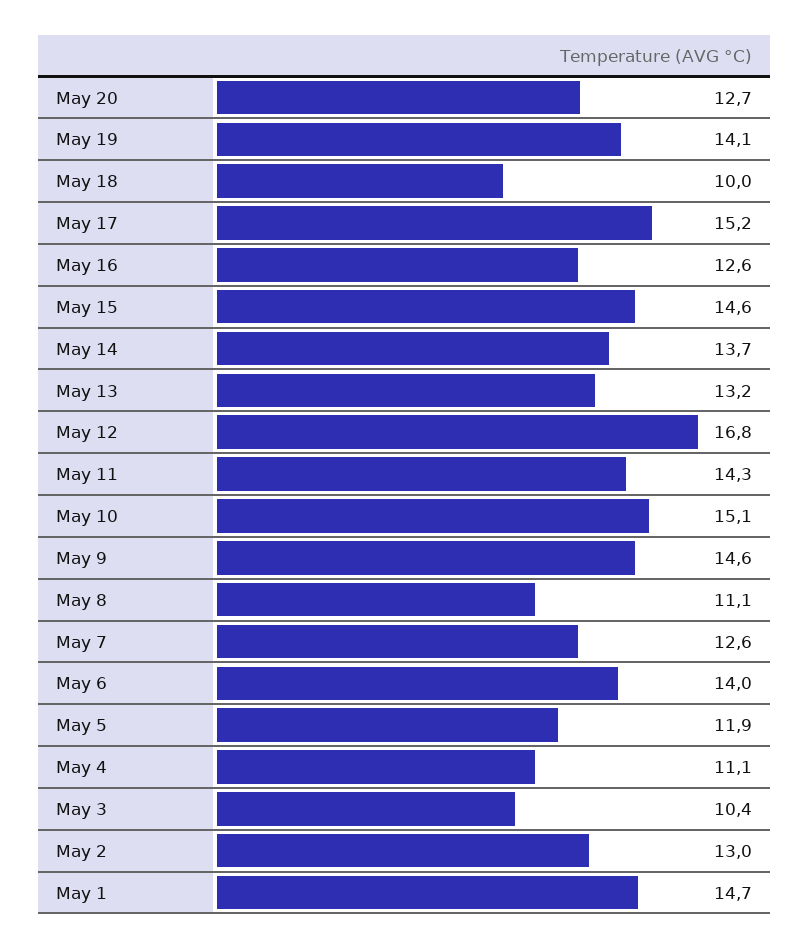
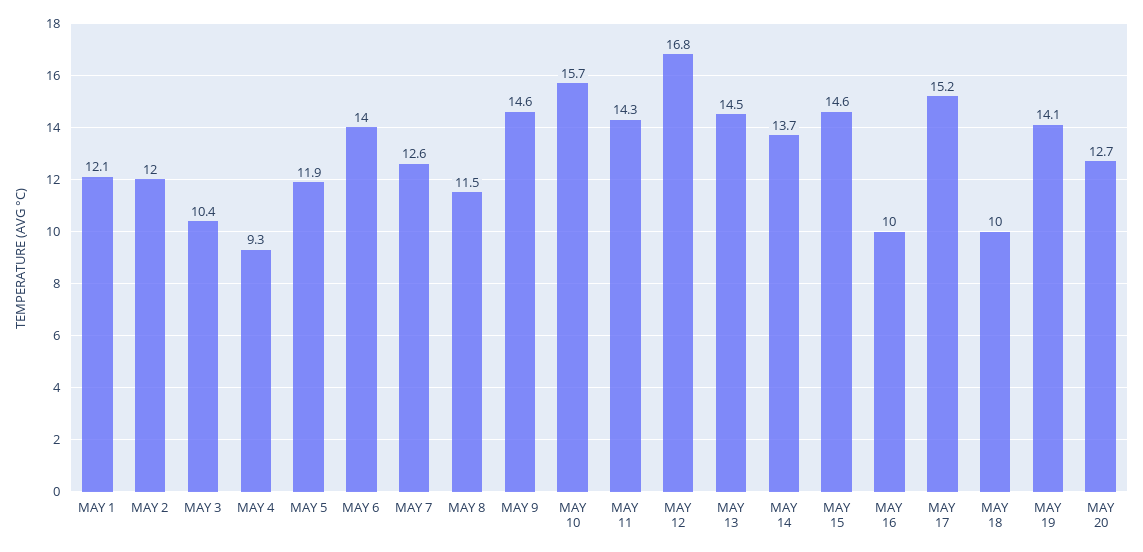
  {
    "May 20": 12.7,
    "May 19": 14.1,
    "May 18": 10,
    "May 17": 15.2,
-   "May 16": 12.6,
+   "May 16": 10,
    "May 15": 14.6,
    "May 14": 13.7,
-   "May 13": 13.2,
+   "May 13": 14.5,
    "May 12": 16.8,
    "May 11": 14.3,
-   "May 10": 15.1,
+   "May 10": 15.7,
    "May 9": 14.6,
-   "May 8": 11.1,
+   "May 8": 11.5,
    "May 7": 12.6,
    "May 6": 14,
    "May 5": 11.9,
-   "May 4": 11.1,
+   "May 4": 9.3,
    "May 3": 10.4,
-   "May 2": 13,
+   "May 2": 12,
-   "May 1": 14.7
+   "May 1": 12.1
  }

